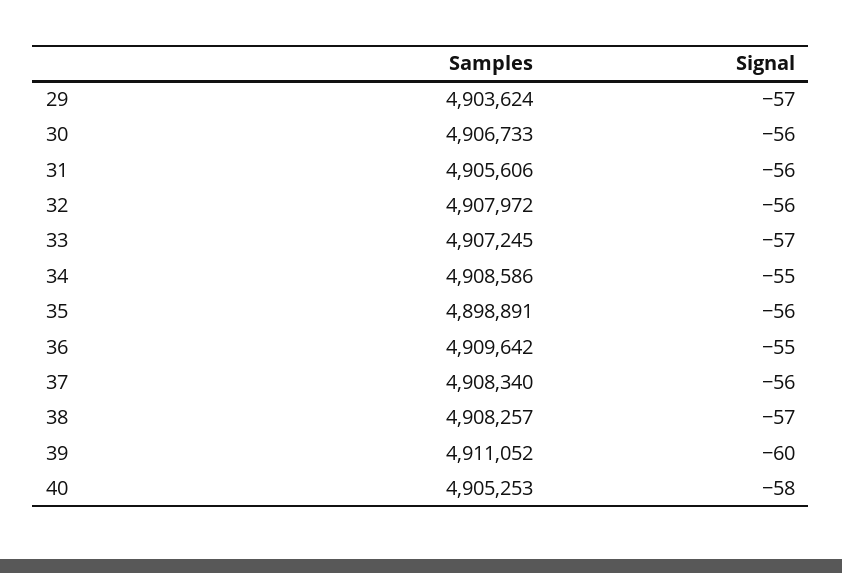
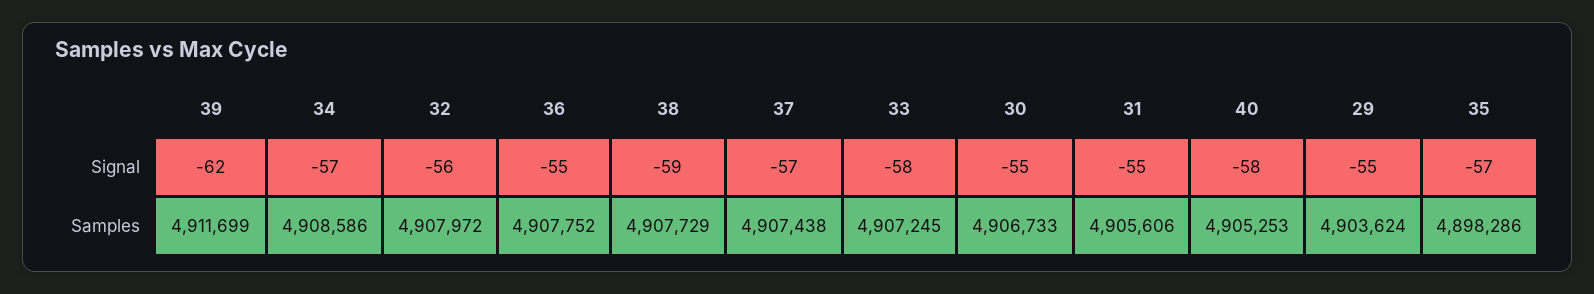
  {
    "Samples": {
      "29": 4903624,
      "30": 4906733,
      "31": 4905606,
      "32": 4907972,
      "33": 4907245,
      "34": 4908586,
-     "35": 4898891,
+     "35": 4898286,
-     "36": 4909642,
+     "36": 4907752,
-     "37": 4908340,
+     "37": 4907438,
-     "38": 4908257,
+     "38": 4907729,
-     "39": 4911052,
+     "39": 4911699,
      "40": 4905253
    },
    "Signal": {
-     "29": -57,
+     "29": -55,
-     "30": -56,
+     "30": -55,
-     "31": -56,
+     "31": -55,
      "32": -56,
-     "33": -57,
+     "33": -58,
-     "34": -55,
+     "34": -57,
-     "35": -56,
+     "35": -57,
      "36": -55,
-     "37": -56,
+     "37": -57,
-     "38": -57,
+     "38": -59,
-     "39": -60,
+     "39": -62,
      "40": -58
    }
  }

